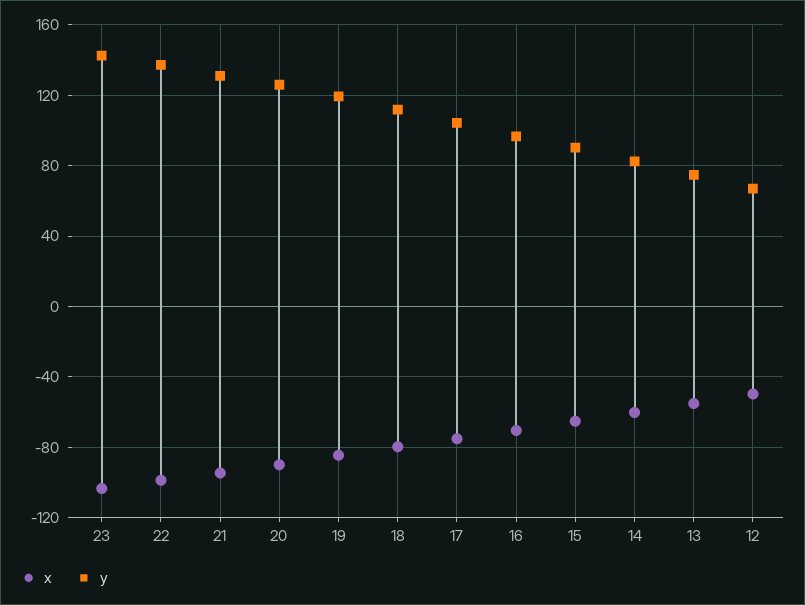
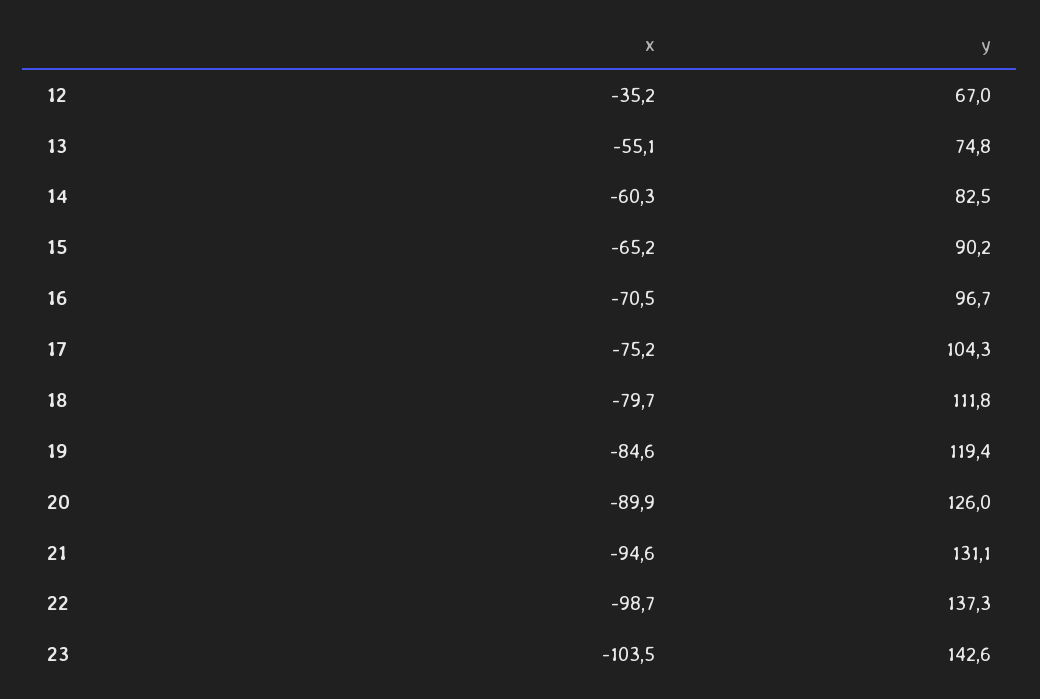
  {
    "x": {
      "23": -103.5,
      "22": -98.7,
      "21": -94.6,
      "20": -89.9,
      "19": -84.6,
      "18": -79.7,
      "17": -75.2,
      "16": -70.5,
      "15": -65.2,
      "14": -60.3,
      "13": -55.1,
-     "12": -50
+     "12": -35.2
    },
    "y": {
      "23": 142.6,
      "22": 137.3,
      "21": 131.1,
      "20": 126,
      "19": 119.4,
      "18": 111.8,
      "17": 104.3,
      "16": 96.7,
      "15": 90.2,
      "14": 82.5,
      "13": 74.8,
      "12": 67
    }
  }

